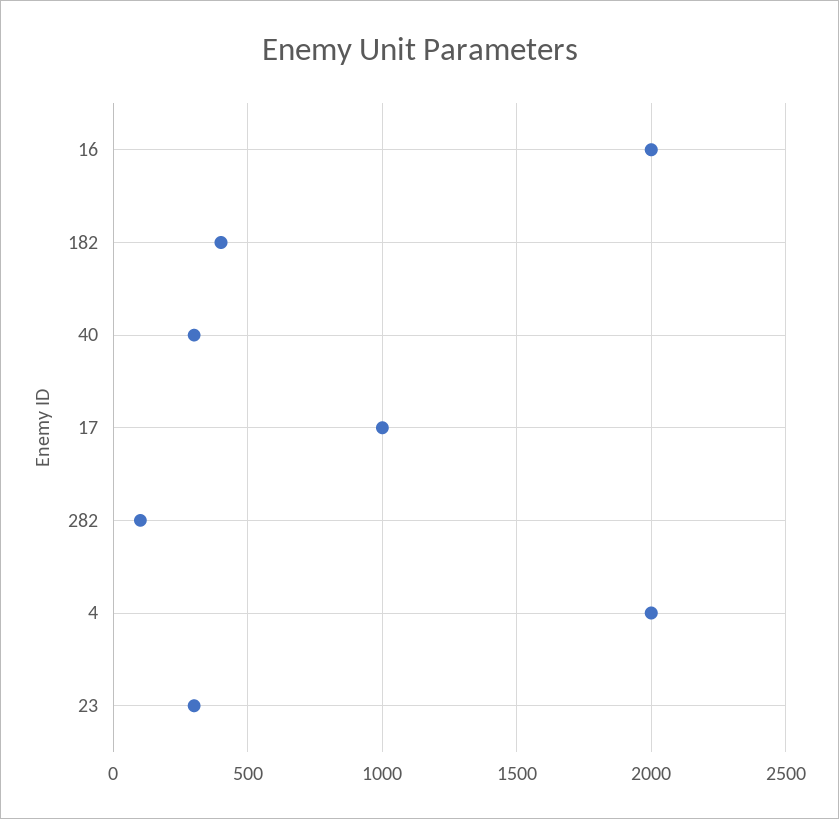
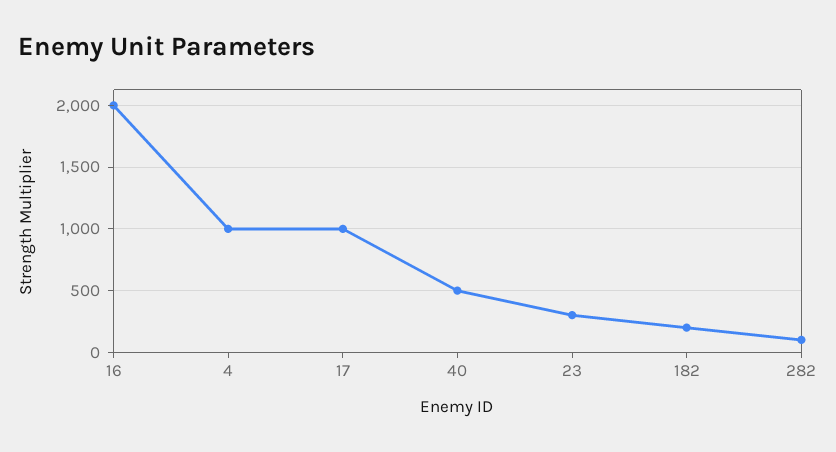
  {
    "16": 2000,
-   "182": 400,
+   "182": 200,
-   "40": 300,
+   "40": 500,
    "17": 1000,
    "282": 100,
-   "4": 2000,
+   "4": 1000,
    "23": 300
  }

